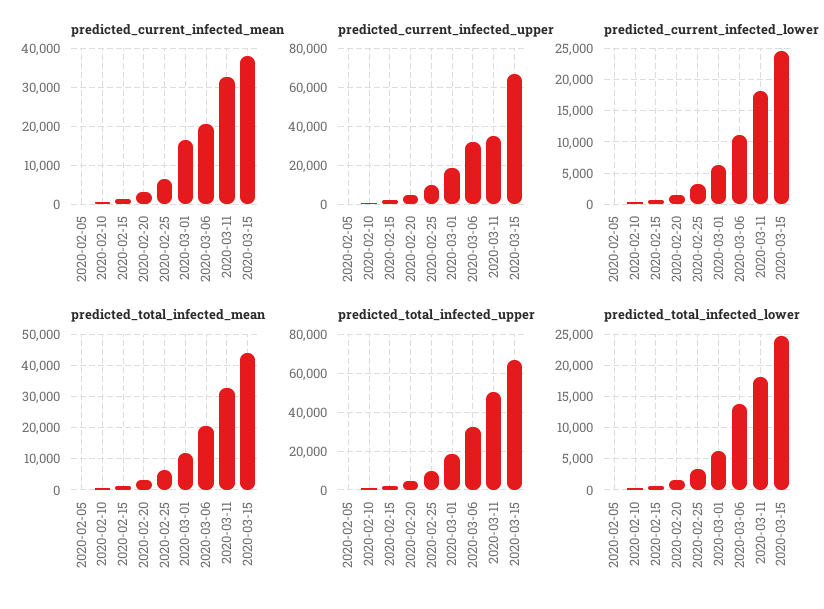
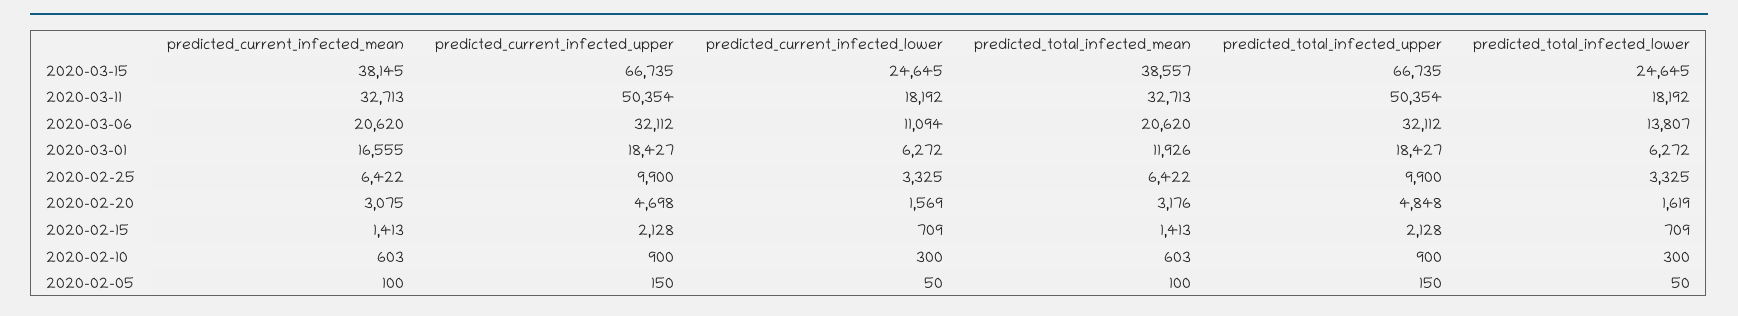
  {
    "predicted_current_infected_mean": {
      "2020-02-05": 100,
      "2020-02-10": 603,
      "2020-02-15": 1413,
      "2020-02-20": 3075,
      "2020-02-25": 6422,
      "2020-03-01": 16555,
      "2020-03-06": 20620,
      "2020-03-11": 32713,
      "2020-03-15": 38145
    },
    "predicted_current_infected_upper": {
      "2020-02-05": 150,
      "2020-02-10": 900,
      "2020-02-15": 2128,
      "2020-02-20": 4698,
      "2020-02-25": 9900,
      "2020-03-01": 18427,
      "2020-03-06": 32112,
-     "2020-03-11": 35000,
+     "2020-03-11": 50354,
      "2020-03-15": 66735
    },
    "predicted_current_infected_lower": {
      "2020-02-05": 50,
      "2020-02-10": 300,
      "2020-02-15": 709,
      "2020-02-20": 1569,
      "2020-02-25": 3325,
      "2020-03-01": 6272,
      "2020-03-06": 11094,
      "2020-03-11": 18192,
      "2020-03-15": 24645
    },
    "predicted_total_infected_mean": {
      "2020-02-05": 100,
      "2020-02-10": 603,
      "2020-02-15": 1413,
      "2020-02-20": 3176,
      "2020-02-25": 6422,
      "2020-03-01": 11926,
      "2020-03-06": 20620,
      "2020-03-11": 32713,
-     "2020-03-15": 44000
+     "2020-03-15": 38557
    },
    "predicted_total_infected_upper": {
      "2020-02-05": 150,
      "2020-02-10": 900,
      "2020-02-15": 2128,
      "2020-02-20": 4848,
      "2020-02-25": 9900,
      "2020-03-01": 18427,
      "2020-03-06": 32112,
      "2020-03-11": 50354,
      "2020-03-15": 66735
    },
    "predicted_total_infected_lower": {
      "2020-02-05": 50,
      "2020-02-10": 300,
      "2020-02-15": 709,
      "2020-02-20": 1619,
      "2020-02-25": 3325,
      "2020-03-01": 6272,
      "2020-03-06": 13807,
      "2020-03-11": 18192,
      "2020-03-15": 24645
    }
  }

